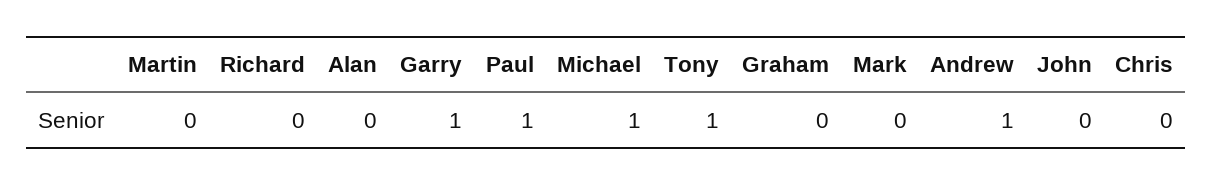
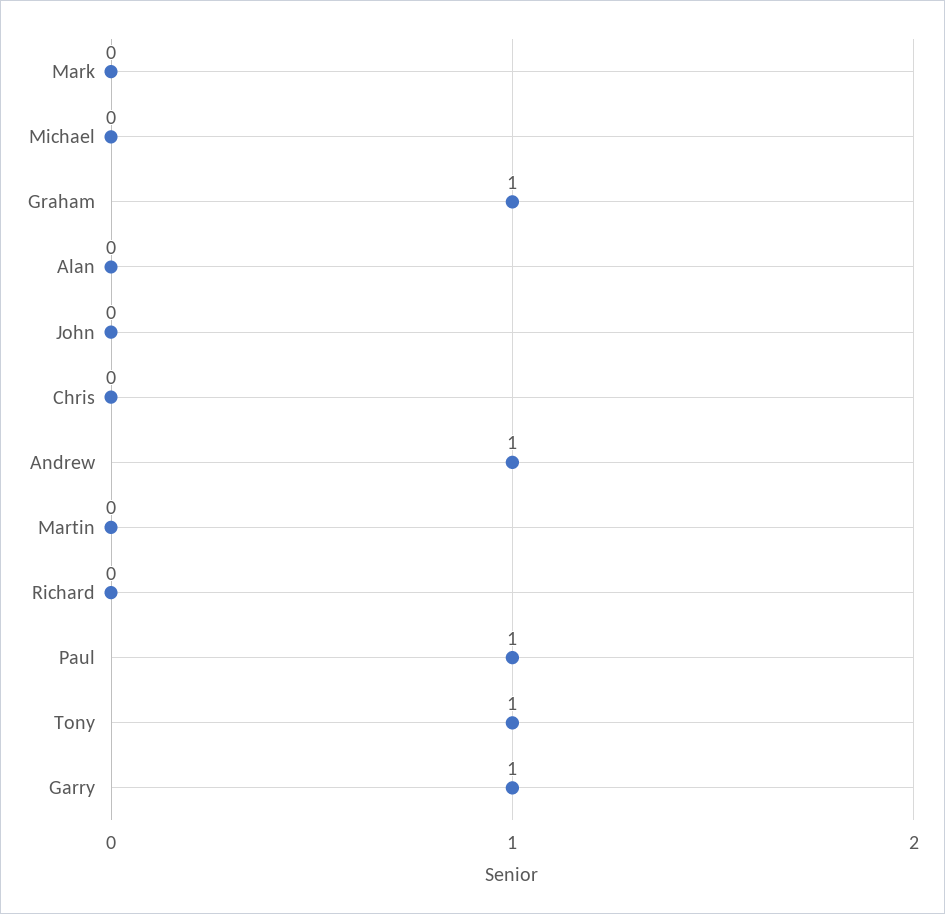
  {
    "Martin": 0,
    "Richard": 0,
    "Alan": 0,
    "Garry": 1,
    "Paul": 1,
-   "Michael": 1,
+   "Michael": 0,
    "Tony": 1,
-   "Graham": 0,
+   "Graham": 1,
    "Mark": 0,
    "Andrew": 1,
    "John": 0,
    "Chris": 0
  }

